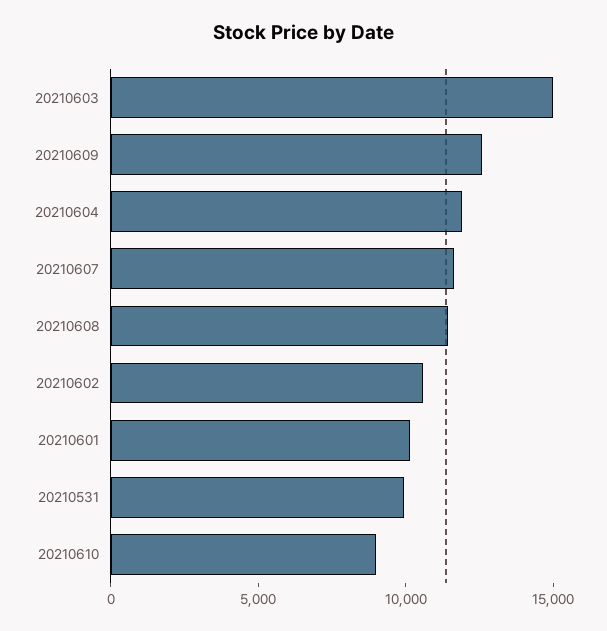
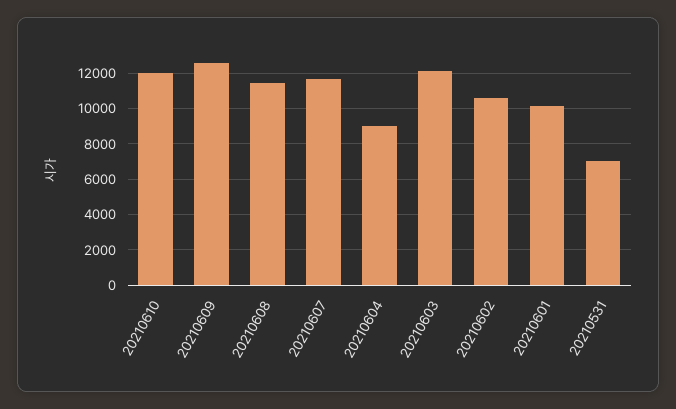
  {
-   "20210603": 15000,
+   "20210603": 12000,
    "20210609": 12500,
-   "20210604": 12000,
+   "20210604": 9000,
    "20210607": 11500,
    "20210608": 11500,
    "20210602": 10500,
    "20210601": 10000,
-   "20210531": 10000,
+   "20210531": 7000,
-   "20210610": 9000
+   "20210610": 12000
  }

